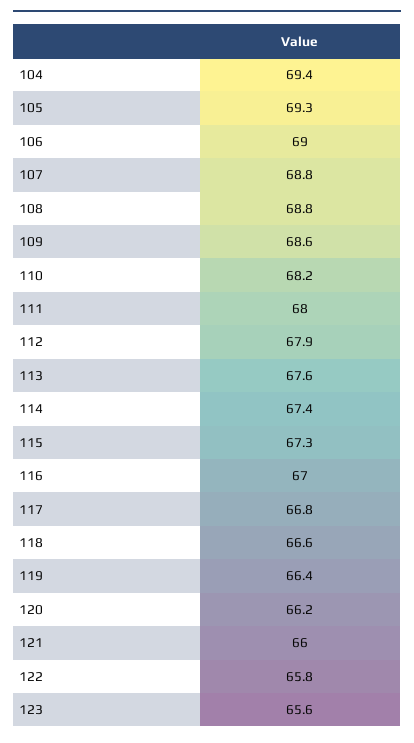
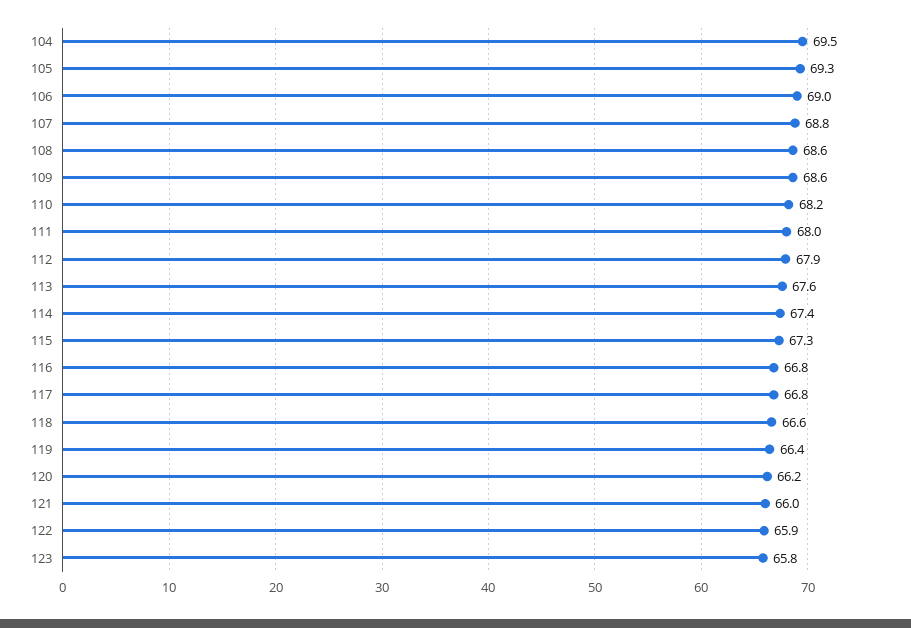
  {
-   "104": 69.4,
+   "104": 69.5,
    "105": 69.3,
    "106": 69,
    "107": 68.8,
-   "108": 68.8,
+   "108": 68.6,
    "109": 68.6,
    "110": 68.2,
    "111": 68,
    "112": 67.9,
    "113": 67.6,
    "114": 67.4,
    "115": 67.3,
-   "116": 67,
+   "116": 66.8,
    "117": 66.8,
    "118": 66.6,
    "119": 66.4,
    "120": 66.2,
    "121": 66,
-   "122": 65.8,
+   "122": 65.9,
-   "123": 65.6
+   "123": 65.8
  }

